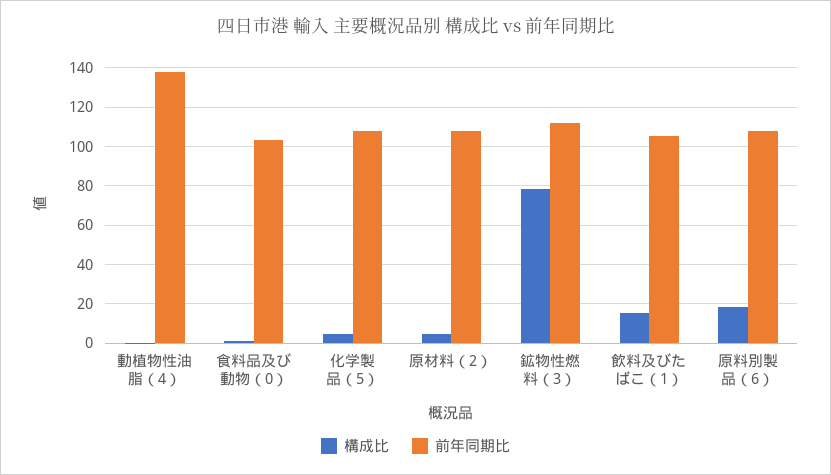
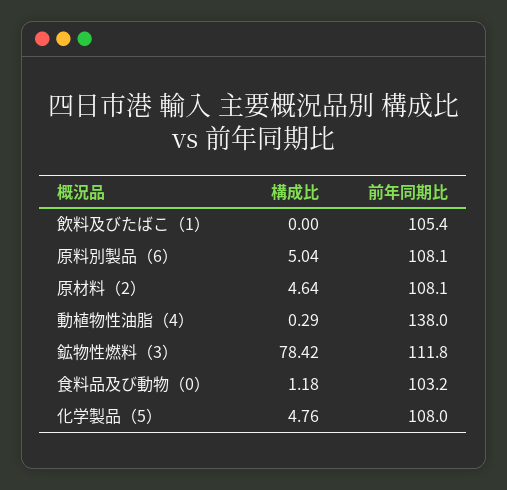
  {
    "構成比": {
      "動植物性油脂（4）": 0.29,
      "食料品及び動物（0）": 1.18,
      "化学製品（5）": 4.76,
      "原材料（2）": 4.64,
      "鉱物性燃料（3）": 78.42,
-     "飲料及びたばこ（1）": 15,
+     "飲料及びたばこ（1）": 0,
-     "原料別製品（6）": 20
+     "原料別製品（6）": 5.04
    },
    "前年同期比": {
      "動植物性油脂（4）": 138,
      "食料品及び動物（0）": 103.2,
      "化学製品（5）": 108,
      "原材料（2）": 108.1,
      "鉱物性燃料（3）": 111.8,
      "飲料及びたばこ（1）": 105.4,
      "原料別製品（6）": 108.1
    }
  }

